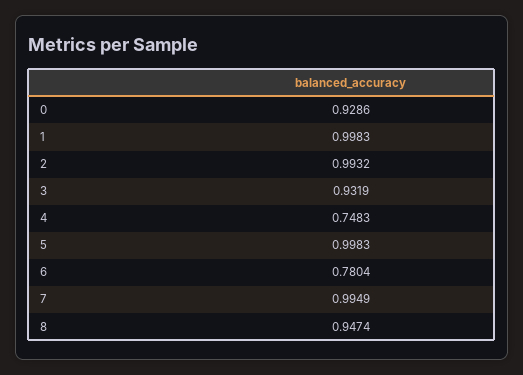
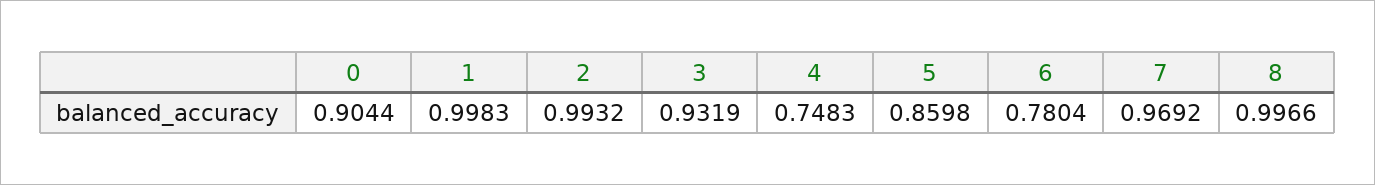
  {
-   "0": 0.9286,
+   "0": 0.9044,
    "1": 0.9983,
    "2": 0.9932,
    "3": 0.9319,
    "4": 0.7483,
-   "5": 0.9983,
+   "5": 0.8598,
    "6": 0.7804,
-   "7": 0.9949,
+   "7": 0.9692,
-   "8": 0.9474
+   "8": 0.9966
  }

